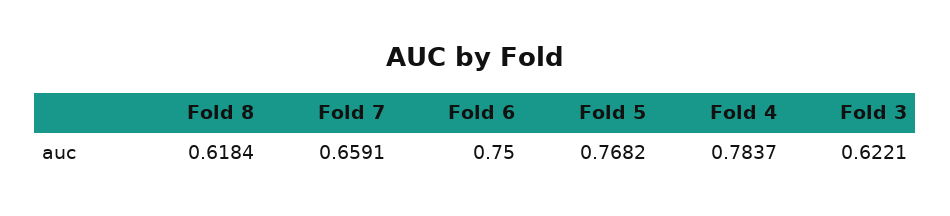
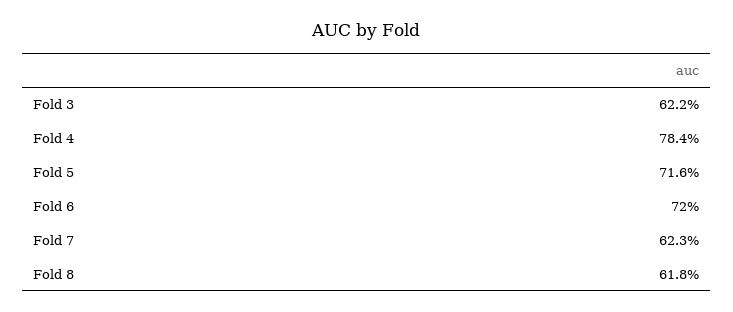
  {
    "Fold 8": 0.6184,
-   "Fold 7": 0.6591,
+   "Fold 7": 0.623,
-   "Fold 6": 0.75,
+   "Fold 6": 0.72,
-   "Fold 5": 0.7682,
+   "Fold 5": 0.716,
    "Fold 4": 0.7837,
    "Fold 3": 0.6221
  }

